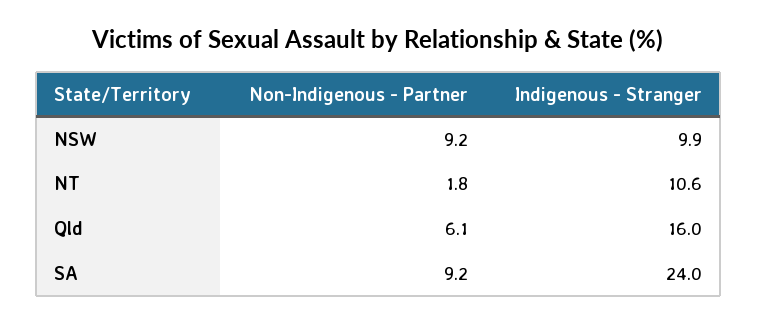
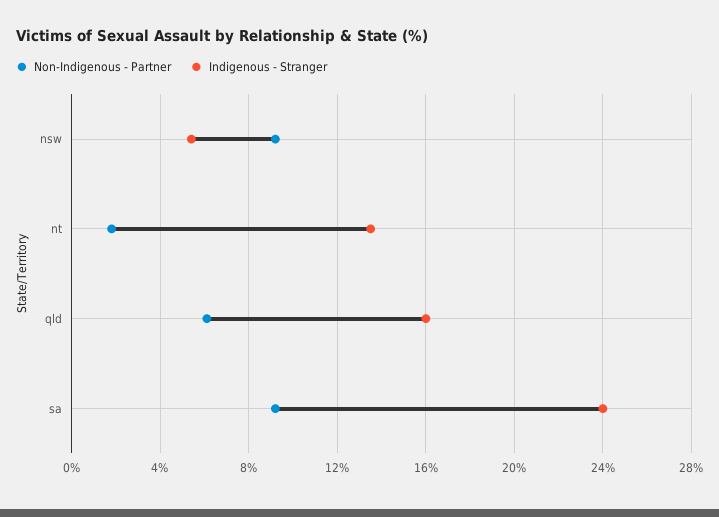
  {
    "Non-Indigenous - Partner": {
      "NSW": 9.2,
      "NT": 1.8,
      "Qld": 6.1,
      "SA": 9.2
    },
    "Indigenous - Stranger": {
-     "NSW": 9.9,
+     "NSW": 5.5,
-     "NT": 10.6,
+     "NT": 13.5,
      "Qld": 16,
      "SA": 24
    }
  }

